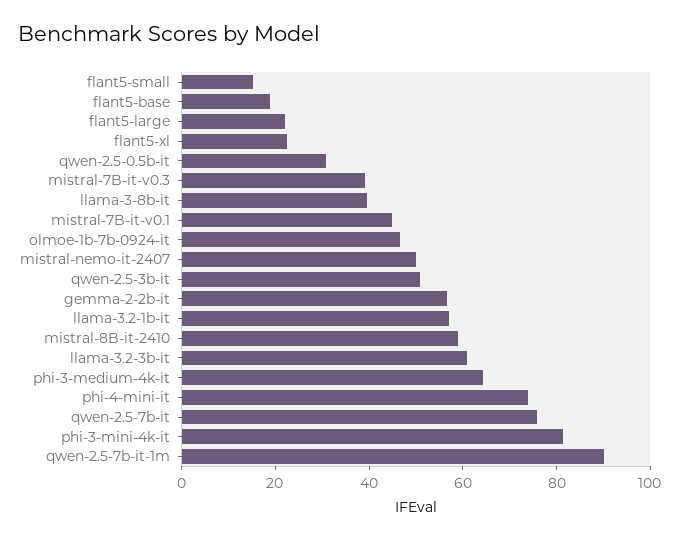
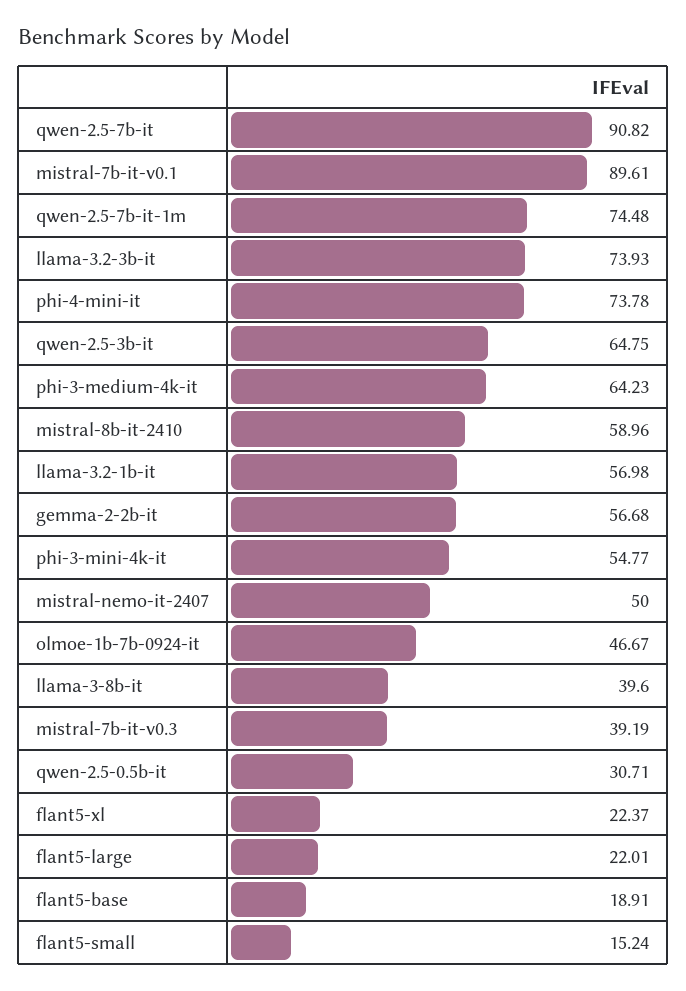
  {
    "flant5-small": 15.24,
    "flant5-base": 18.91,
    "flant5-large": 22.01,
    "flant5-xl": 22.37,
    "qwen-2.5-0.5b-it": 30.71,
    "mistral-7B-it-v0.3": 39.19,
    "llama-3-8b-it": 39.6,
-   "mistral-7B-it-v0.1": 45,
+   "mistral-7B-it-v0.1": 89.61,
    "olmoe-1b-7b-0924-it": 46.67,
    "mistral-nemo-it-2407": 50,
-   "qwen-2.5-3b-it": 50,
+   "qwen-2.5-3b-it": 64.75,
    "gemma-2-2b-it": 56.68,
    "llama-3.2-1b-it": 56.98,
    "mistral-8B-it-2410": 58.96,
-   "llama-3.2-3b-it": 60,
+   "llama-3.2-3b-it": 73.93,
    "phi-3-medium-4k-it": 64.23,
    "phi-4-mini-it": 73.78,
-   "qwen-2.5-7b-it": 75,
+   "qwen-2.5-7b-it": 90.82,
-   "phi-3-mini-4k-it": 80,
+   "phi-3-mini-4k-it": 54.77,
-   "qwen-2.5-7b-it-1m": 90
+   "qwen-2.5-7b-it-1m": 74.48
  }

